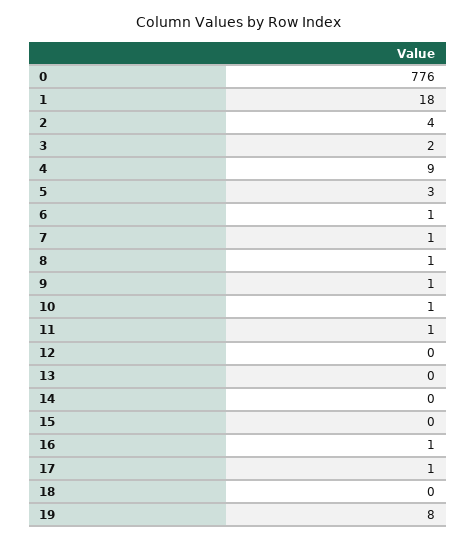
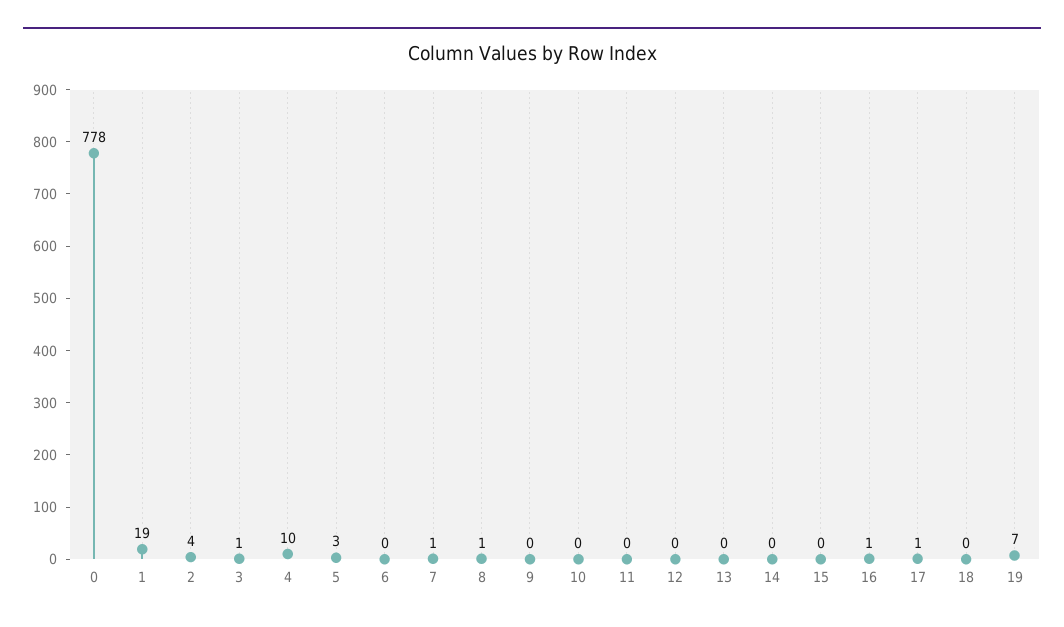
  {
-   "0": 776,
+   "0": 778,
-   "1": 18,
+   "1": 19,
    "2": 4,
-   "3": 2,
+   "3": 1,
-   "4": 9,
+   "4": 10,
    "5": 3,
-   "6": 1,
+   "6": 0,
    "7": 1,
    "8": 1,
-   "9": 1,
+   "9": 0,
-   "10": 1,
+   "10": 0,
-   "11": 1,
+   "11": 0,
    "12": 0,
    "13": 0,
    "14": 0,
    "15": 0,
    "16": 1,
    "17": 1,
    "18": 0,
-   "19": 8
+   "19": 7
  }

